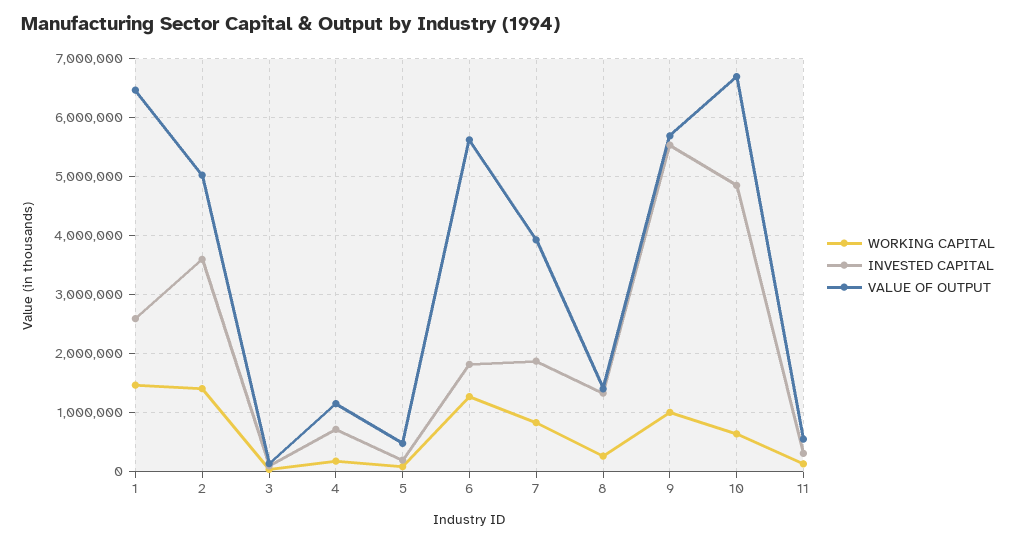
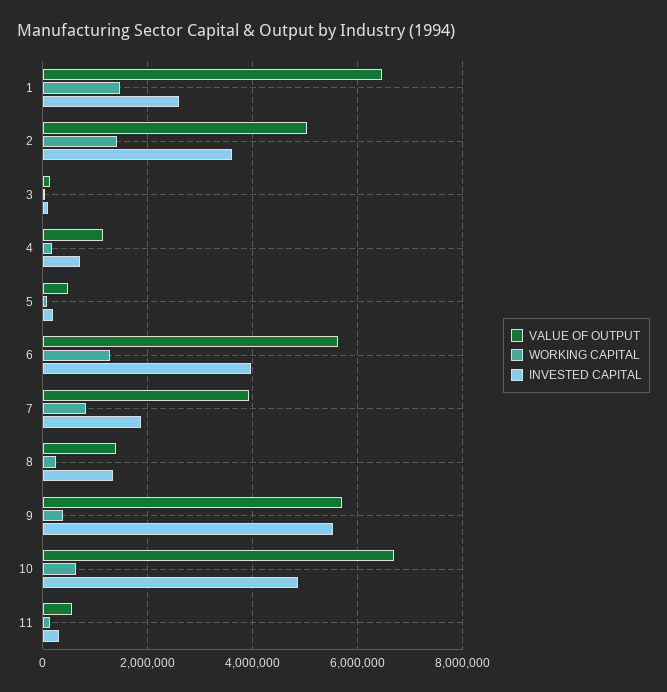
  {
    "WORKING CAPITAL": {
      "1": 1400000,
      "2": 1400000,
      "3": 0,
      "4": 200000,
      "5": 0,
      "6": 1200000,
      "7": 800000,
      "8": 200000,
-     "9": 1000000,
+     "9": 400000,
      "10": 600000,
      "11": 200000
    },
    "INVESTED CAPITAL": {
      "1": 2600000,
      "2": 3600000,
      "3": 0,
      "4": 800000,
      "5": 200000,
-     "6": 1800000,
+     "6": 4000000,
      "7": 1800000,
      "8": 1400000,
      "9": 5600000,
      "10": 4800000,
      "11": 400000
    },
    "VALUE OF OUTPUT": {
      "1": 6400000,
      "2": 5000000,
      "3": 200000,
      "4": 1200000,
      "5": 400000,
      "6": 5600000,
      "7": 4000000,
      "8": 1400000,
      "9": 5600000,
      "10": 6600000,
      "11": 600000
    }
  }

